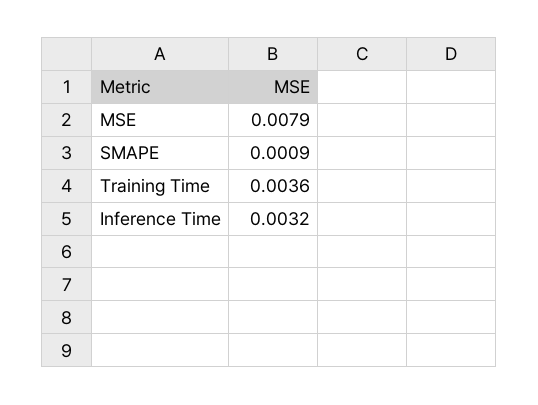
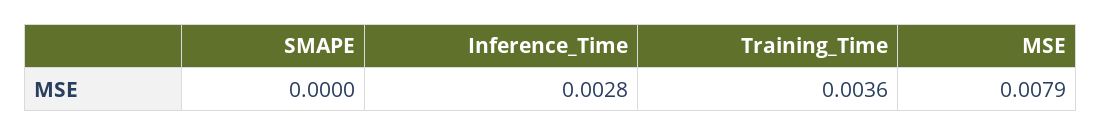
  {
    "MSE": 0.0079,
-   "SMAPE": 0.0009,
+   "SMAPE": 0,
    "Training Time": 0.0036,
-   "Inference Time": 0.0032
+   "Inference Time": 0.0028
  }

